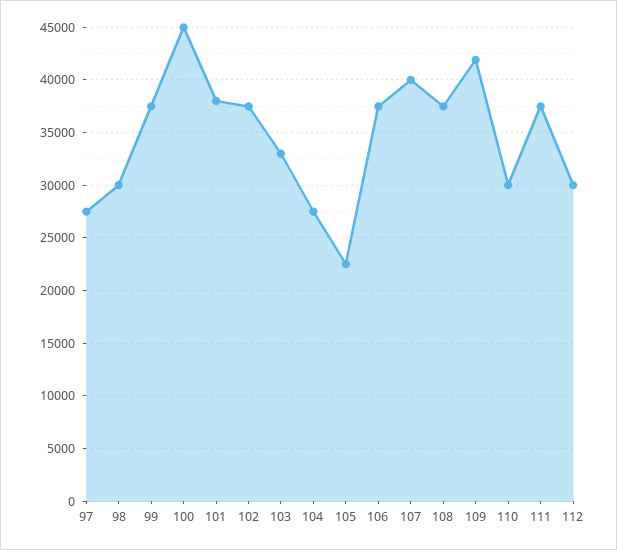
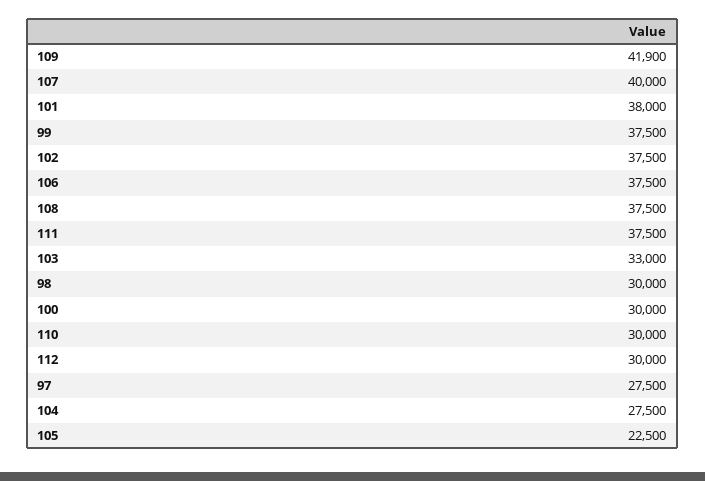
  {
    "97": 27500,
    "98": 30000,
    "99": 37500,
-   "100": 45000,
+   "100": 30000,
    "101": 38000,
    "102": 37500,
    "103": 33000,
    "104": 27500,
    "105": 22500,
    "106": 37500,
    "107": 40000,
    "108": 37500,
    "109": 41900,
    "110": 30000,
    "111": 37500,
    "112": 30000
  }

